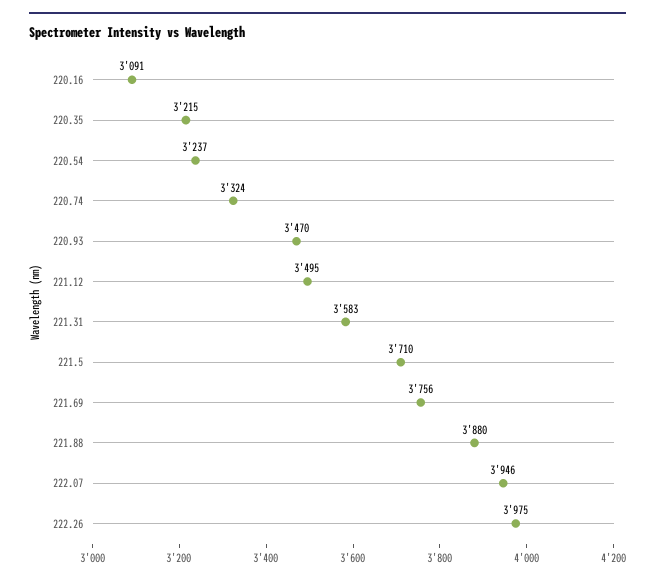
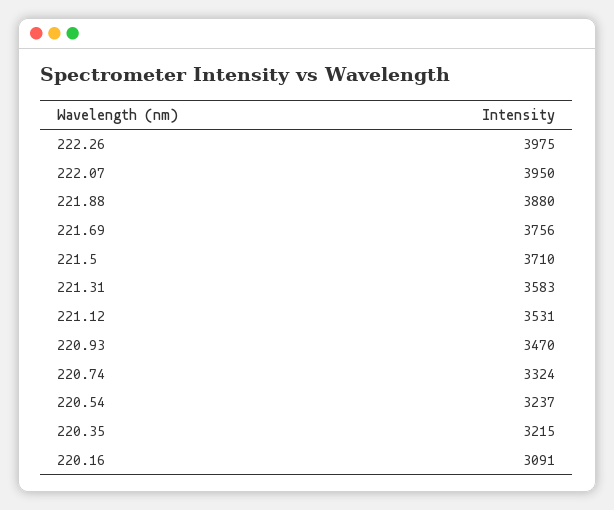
  {
    "220.16": 3091,
    "220.35": 3215,
    "220.54": 3237,
    "220.74": 3324,
    "220.93": 3470,
-   "221.12": 3495,
+   "221.12": 3531,
    "221.31": 3583,
    "221.5": 3710,
    "221.69": 3756,
    "221.88": 3880,
-   "222.07": 3946,
+   "222.07": 3950,
    "222.26": 3975
  }

